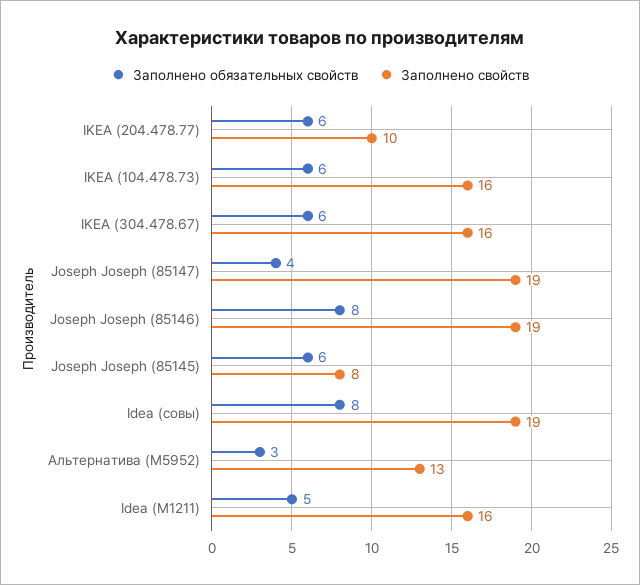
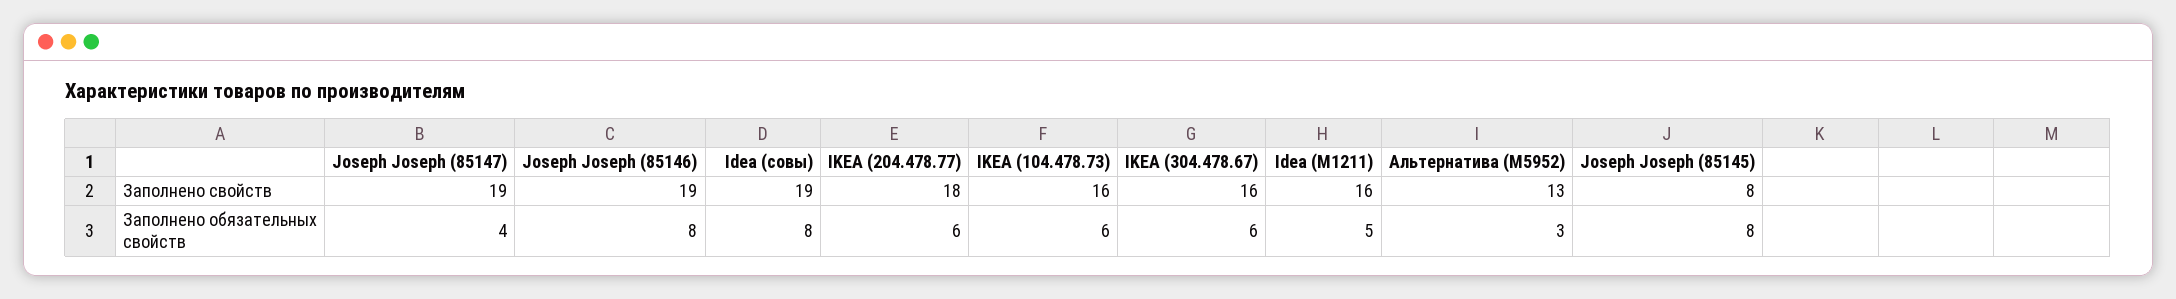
  {
    "Заполнено обязательных свойств": {
      "IKEA (204.478.77)": 6,
      "IKEA (104.478.73)": 6,
      "IKEA (304.478.67)": 6,
      "Joseph Joseph (85147)": 4,
      "Joseph Joseph (85146)": 8,
-     "Joseph Joseph (85145)": 6,
+     "Joseph Joseph (85145)": 8,
      "Idea (совы)": 8,
      "Альтернатива (М5952)": 3,
      "Idea (М1211)": 5
    },
    "Заполнено свойств": {
-     "IKEA (204.478.77)": 10,
+     "IKEA (204.478.77)": 18,
      "IKEA (104.478.73)": 16,
      "IKEA (304.478.67)": 16,
      "Joseph Joseph (85147)": 19,
      "Joseph Joseph (85146)": 19,
      "Joseph Joseph (85145)": 8,
      "Idea (совы)": 19,
      "Альтернатива (М5952)": 13,
      "Idea (М1211)": 16
    }
  }

